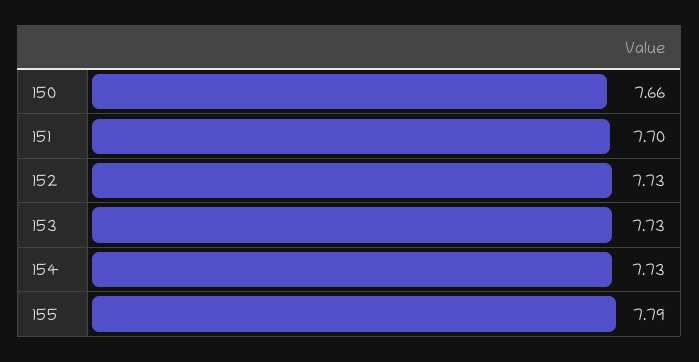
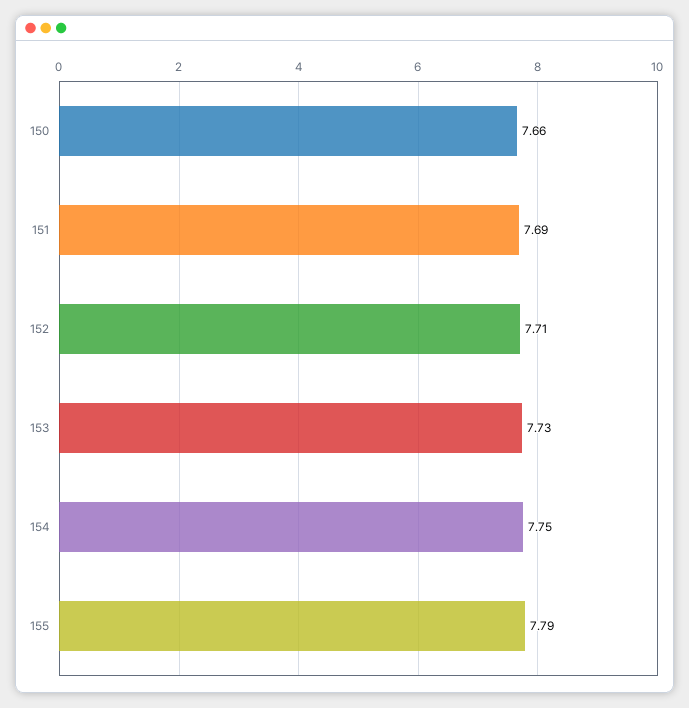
  {
    "150": 7.66,
-   "151": 7.7,
+   "151": 7.69,
-   "152": 7.73,
+   "152": 7.71,
    "153": 7.73,
-   "154": 7.73,
+   "154": 7.75,
    "155": 7.79
  }

